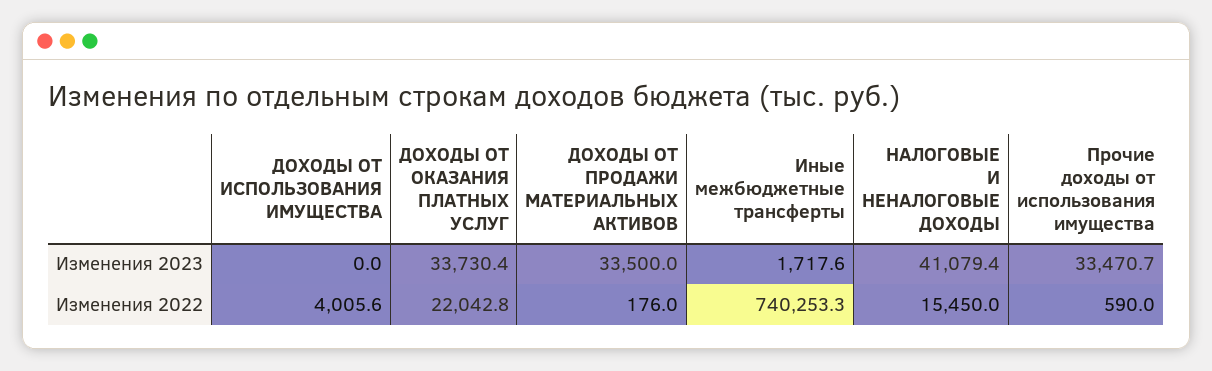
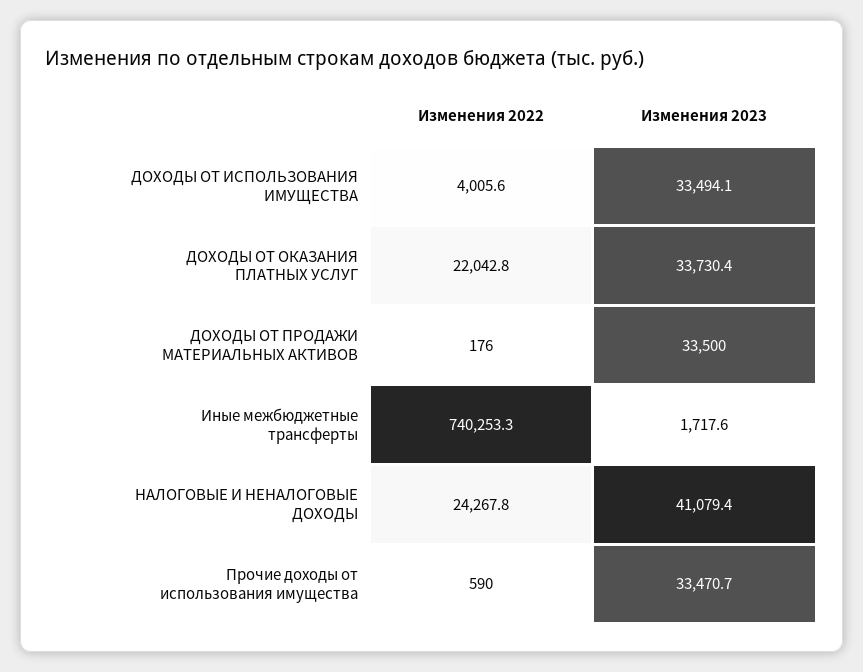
  {
    "ДОХОДЫ ОТ ИСПОЛЬЗОВАНИЯ ИМУЩЕСТВА": {
-     "Изменения 2023": 0,
+     "Изменения 2023": 33494.1,
      "Изменения 2022": 4005.6
    },
    "ДОХОДЫ ОТ ОКАЗАНИЯ ПЛАТНЫХ УСЛУГ": {
      "Изменения 2023": 33730.4,
      "Изменения 2022": 22042.8
    },
    "ДОХОДЫ ОТ ПРОДАЖИ МАТЕРИАЛЬНЫХ АКТИВОВ": {
      "Изменения 2023": 33500,
      "Изменения 2022": 176
    },
    "Иные межбюджетные трансферты": {
      "Изменения 2023": 1717.6,
      "Изменения 2022": 740253.3
    },
    "НАЛОГОВЫЕ И НЕНАЛОГОВЫЕ ДОХОДЫ": {
      "Изменения 2023": 41079.4,
-     "Изменения 2022": 15450
+     "Изменения 2022": 24267.8
    },
    "Прочие доходы от использования имущества": {
      "Изменения 2023": 33470.7,
      "Изменения 2022": 590
    }
  }

